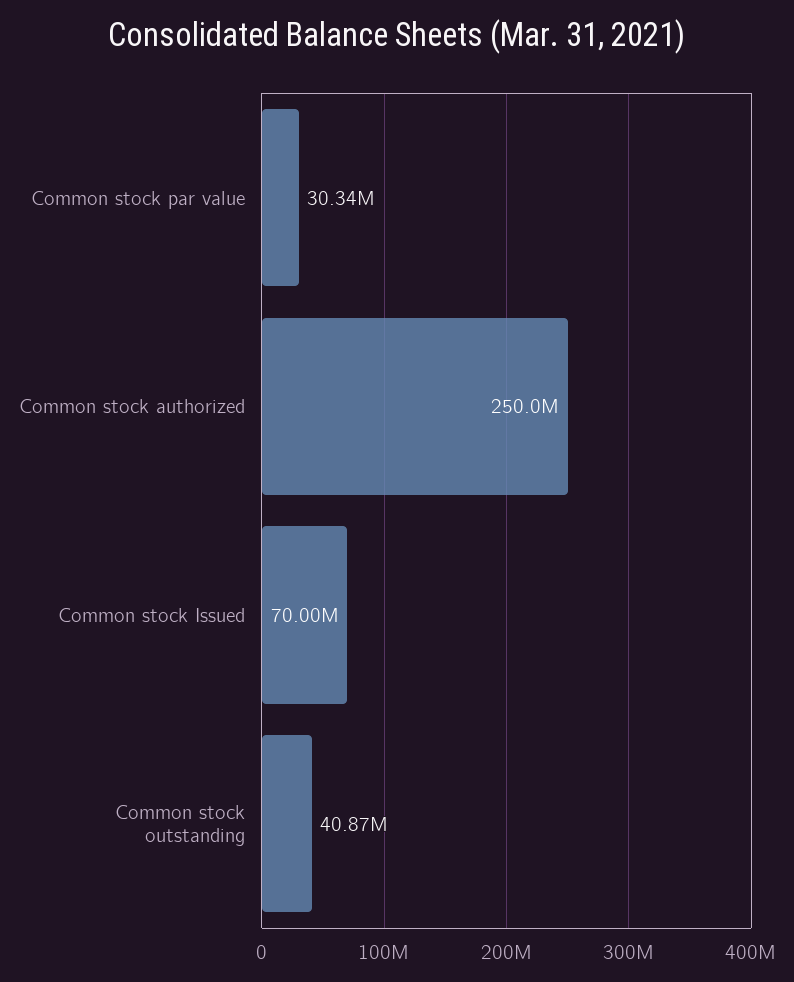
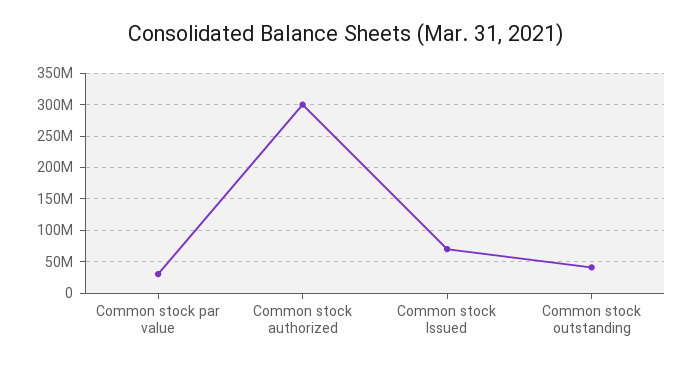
  {
    "Common stock par value": 30340000,
-   "Common stock authorized": 250000000,
+   "Common stock authorized": 300000000,
    "Common stock Issued": 70000000,
    "Common stock outstanding": 40870000
  }

